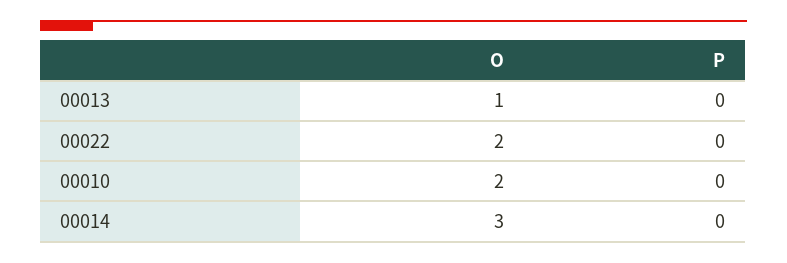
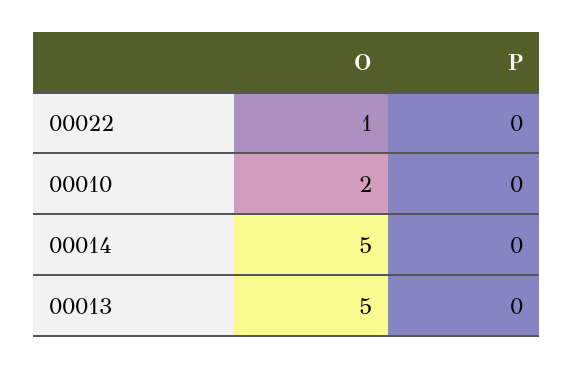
  {
    "O": {
-     "00013": 1,
+     "00013": 5,
-     "00022": 2,
+     "00022": 1,
      "00010": 2,
-     "00014": 3
+     "00014": 5
    },
    "P": {
      "00013": 0,
      "00022": 0,
      "00010": 0,
      "00014": 0
    }
  }

